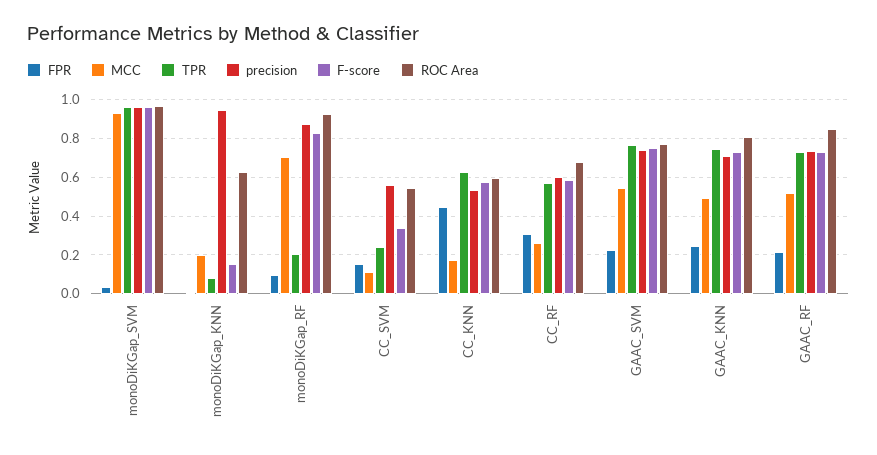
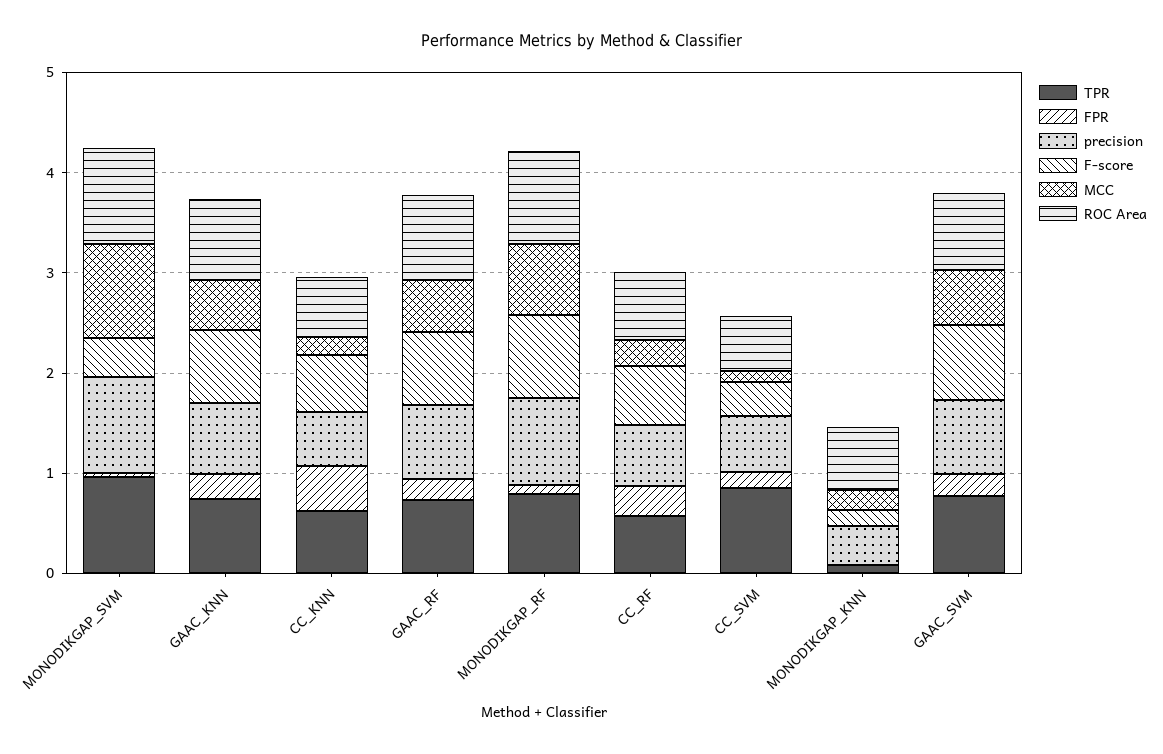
  {
    "FPR": {
      "monoDiKGap_SVM": 0.05,
      "monoDiKGap_KNN": 0,
      "monoDiKGap_RF": 0.1,
      "CC_SVM": 0.15,
      "CC_KNN": 0.45,
      "CC_RF": 0.3,
      "GAAC_SVM": 0.2,
      "GAAC_KNN": 0.25,
      "GAAC_RF": 0.2
    },
    "MCC": {
      "monoDiKGap_SVM": 0.95,
      "monoDiKGap_KNN": 0.2,
      "monoDiKGap_RF": 0.7,
      "CC_SVM": 0.1,
      "CC_KNN": 0.2,
      "CC_RF": 0.25,
      "GAAC_SVM": 0.55,
      "GAAC_KNN": 0.5,
      "GAAC_RF": 0.5
    },
    "TPR": {
      "monoDiKGap_SVM": 0.95,
      "monoDiKGap_KNN": 0.1,
-     "monoDiKGap_RF": 0.2,
+     "monoDiKGap_RF": 0.8,
-     "CC_SVM": 0.25,
+     "CC_SVM": 0.8,
      "CC_KNN": 0.65,
      "CC_RF": 0.55,
      "GAAC_SVM": 0.75,
      "GAAC_KNN": 0.75,
      "GAAC_RF": 0.75
    },
    "precision": {
      "monoDiKGap_SVM": 0.95,
-     "monoDiKGap_KNN": 0.95,
+     "monoDiKGap_KNN": 0.4,
      "monoDiKGap_RF": 0.85,
      "CC_SVM": 0.55,
      "CC_KNN": 0.55,
      "CC_RF": 0.6,
      "GAAC_SVM": 0.75,
      "GAAC_KNN": 0.7,
      "GAAC_RF": 0.75
    },
    "F-score": {
-     "monoDiKGap_SVM": 0.95,
+     "monoDiKGap_SVM": 0.4,
      "monoDiKGap_KNN": 0.15,
      "monoDiKGap_RF": 0.85,
      "CC_SVM": 0.35,
      "CC_KNN": 0.6,
      "CC_RF": 0.6,
      "GAAC_SVM": 0.75,
      "GAAC_KNN": 0.75,
      "GAAC_RF": 0.75
    },
    "ROC Area": {
      "monoDiKGap_SVM": 0.95,
      "monoDiKGap_KNN": 0.65,
      "monoDiKGap_RF": 0.95,
      "CC_SVM": 0.55,
      "CC_KNN": 0.6,
      "CC_RF": 0.7,
      "GAAC_SVM": 0.75,
      "GAAC_KNN": 0.8,
      "GAAC_RF": 0.85
    }
  }

